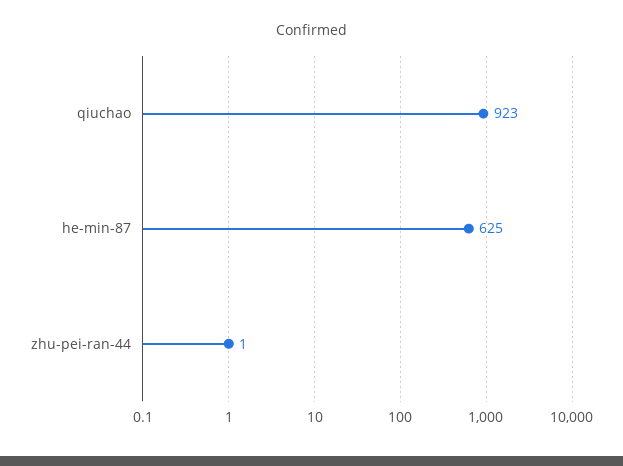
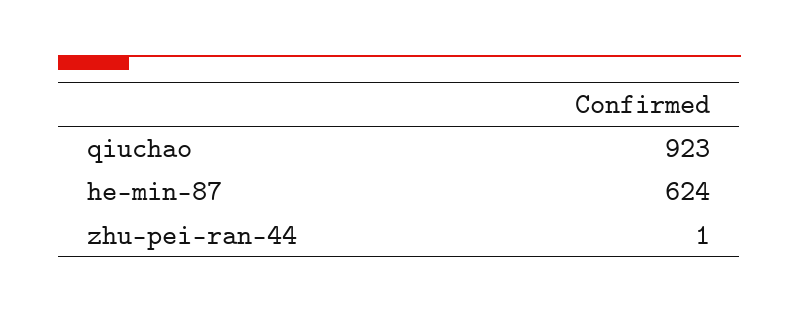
  {
    "qiuchao": 923,
-   "he-min-87": 625,
+   "he-min-87": 624,
    "zhu-pei-ran-44": 1
  }

